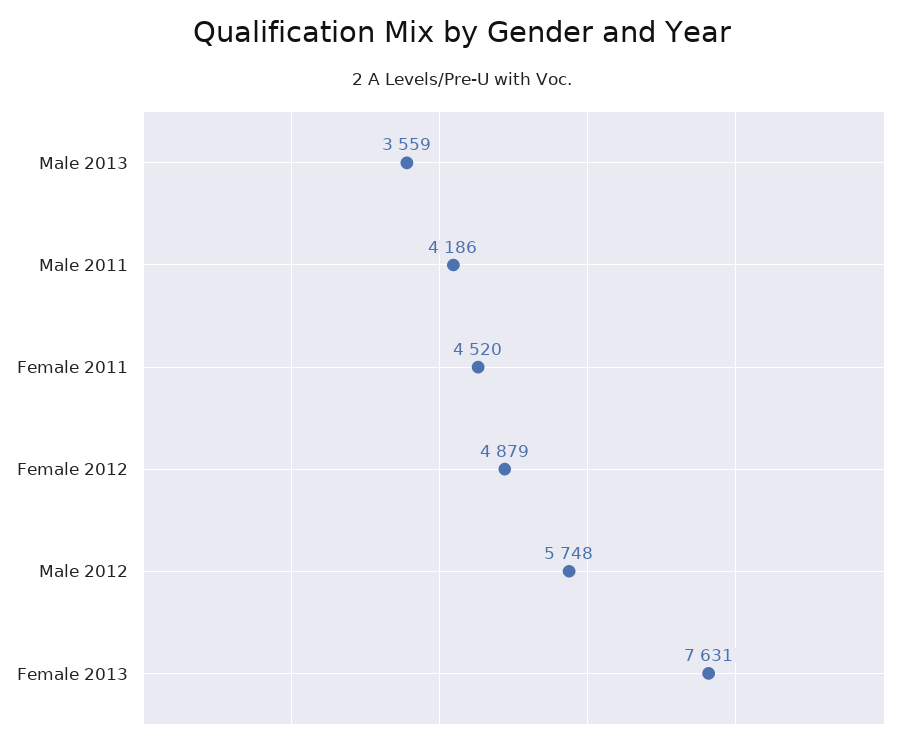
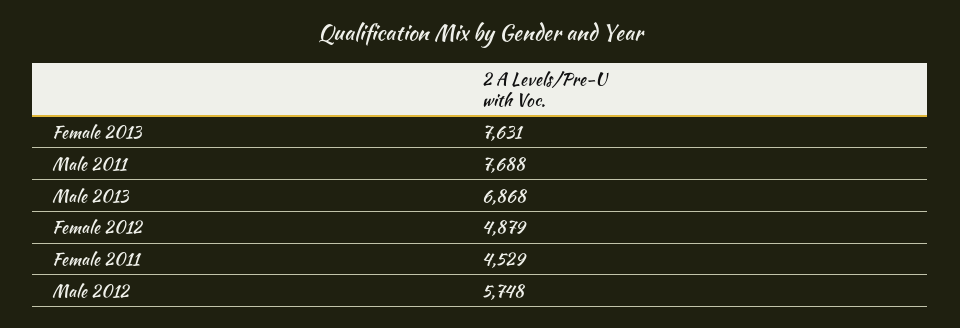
  {
-   "Male 2013": 3559,
+   "Male 2013": 6868,
-   "Male 2011": 4186,
+   "Male 2011": 7688,
-   "Female 2011": 4520,
+   "Female 2011": 4529,
    "Female 2012": 4879,
    "Male 2012": 5748,
    "Female 2013": 7631
  }

